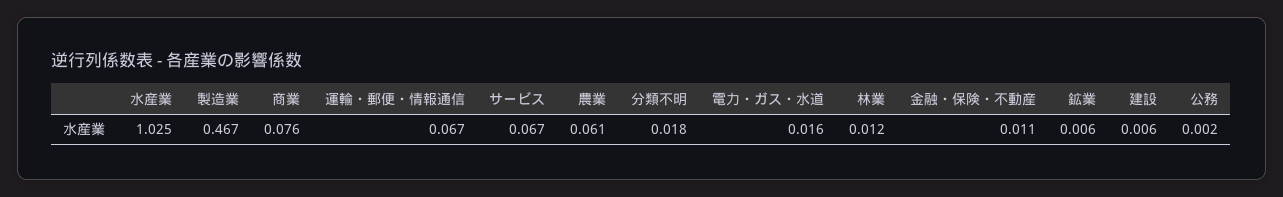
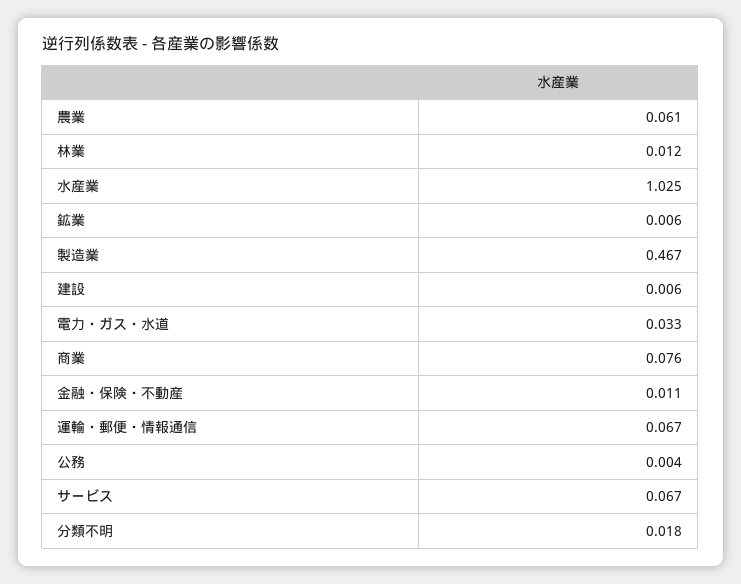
  {
    "水産業": 1.025,
    "製造業": 0.467,
    "商業": 0.076,
    "運輸・郵便・情報通信": 0.067,
    "サービス": 0.067,
    "農業": 0.061,
    "分類不明": 0.018,
-   "電力・ガス・水道": 0.016,
+   "電力・ガス・水道": 0.033,
    "林業": 0.012,
    "金融・保険・不動産": 0.011,
    "鉱業": 0.006,
    "建設": 0.006,
-   "公務": 0.002
+   "公務": 0.004
  }

